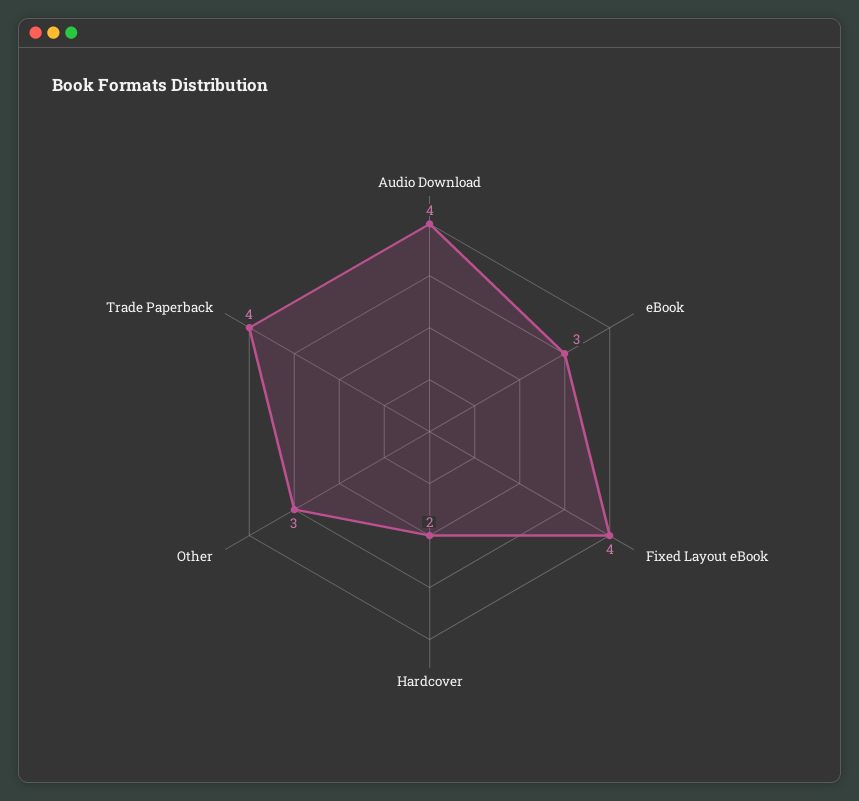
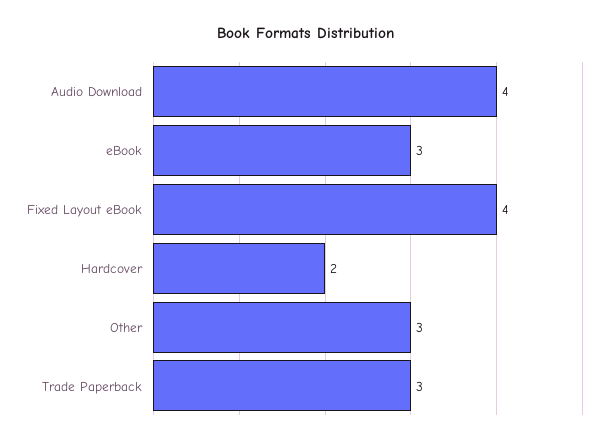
  {
    "Audio Download": 4,
    "eBook": 3,
    "Fixed Layout eBook": 4,
    "Hardcover": 2,
    "Other": 3,
-   "Trade Paperback": 4
+   "Trade Paperback": 3
  }

